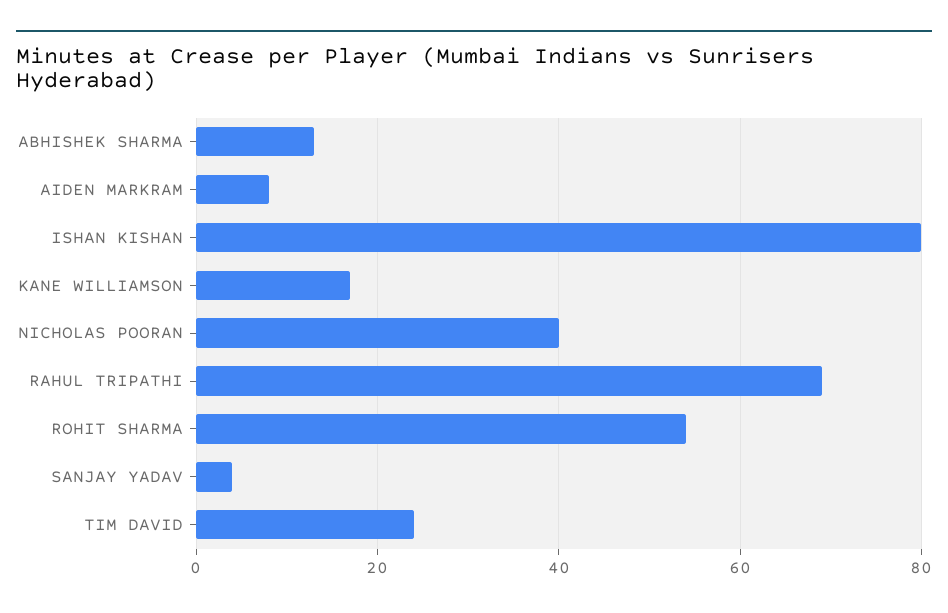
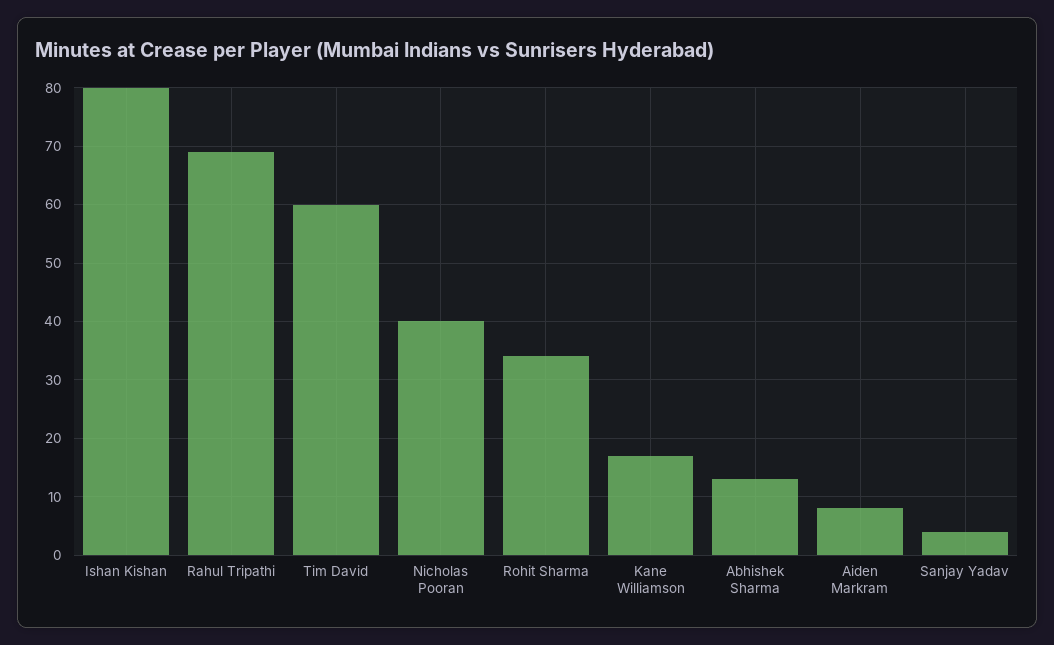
  {
    "ABHISHEK SHARMA": 15,
    "AIDEN MARKRAM": 10,
    "ISHAN KISHAN": 80,
    "KANE WILLIAMSON": 15,
    "NICHOLAS POORAN": 40,
    "RAHUL TRIPATHI": 70,
-   "ROHIT SHARMA": 55,
+   "ROHIT SHARMA": 35,
    "SANJAY YADAV": 5,
-   "TIM DAVID": 25
+   "TIM DAVID": 60
  }

